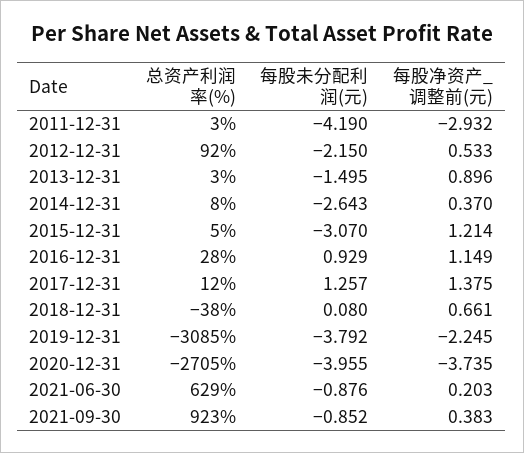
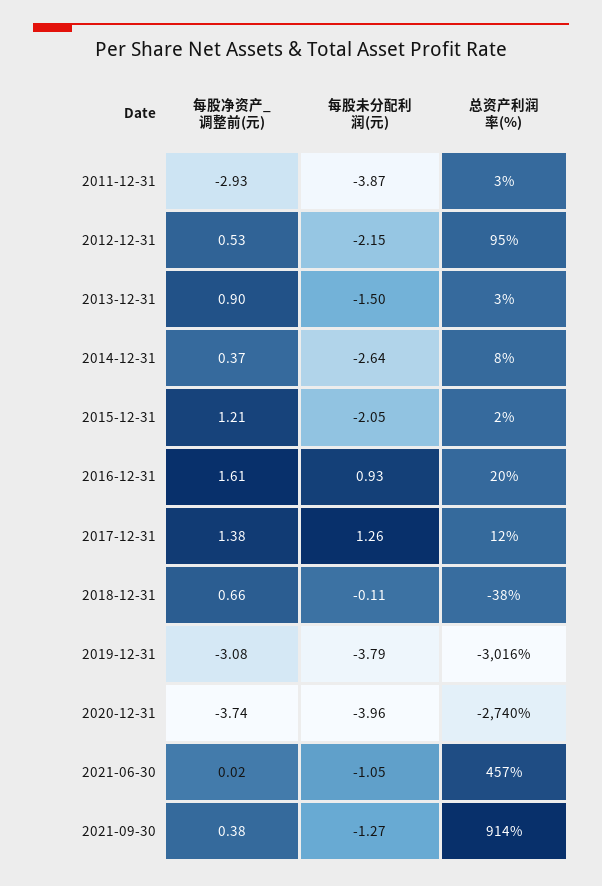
  {
    "总资产利润率(%)": {
      "2011-12-31": 3,
-     "2012-12-31": 92,
+     "2012-12-31": 95,
      "2013-12-31": 3,
      "2014-12-31": 8,
-     "2015-12-31": 5,
+     "2015-12-31": 2,
-     "2016-12-31": 28,
+     "2016-12-31": 20,
      "2017-12-31": 12,
      "2018-12-31": -38,
-     "2019-12-31": -3085,
+     "2019-12-31": -3016,
-     "2020-12-31": -2705,
+     "2020-12-31": -2740,
-     "2021-06-30": 629,
+     "2021-06-30": 457,
-     "2021-09-30": 923
+     "2021-09-30": 914
    },
    "每股未分配利润(元)": {
-     "2011-12-31": -4.19,
+     "2011-12-31": -3.87,
      "2012-12-31": -2.15,
      "2013-12-31": -1.495,
      "2014-12-31": -2.643,
-     "2015-12-31": -3.07,
+     "2015-12-31": -2.05,
      "2016-12-31": 0.929,
      "2017-12-31": 1.257,
-     "2018-12-31": 0.08,
+     "2018-12-31": -0.11,
      "2019-12-31": -3.792,
      "2020-12-31": -3.955,
-     "2021-06-30": -0.876,
+     "2021-06-30": -1.05,
-     "2021-09-30": -0.852
+     "2021-09-30": -1.27
    },
    "每股净资产_调整前(元)": {
      "2011-12-31": -2.932,
      "2012-12-31": 0.533,
      "2013-12-31": 0.896,
      "2014-12-31": 0.37,
      "2015-12-31": 1.214,
-     "2016-12-31": 1.149,
+     "2016-12-31": 1.61,
      "2017-12-31": 1.375,
      "2018-12-31": 0.661,
-     "2019-12-31": -2.245,
+     "2019-12-31": -3.08,
      "2020-12-31": -3.735,
-     "2021-06-30": 0.203,
+     "2021-06-30": 0.02,
      "2021-09-30": 0.383
    }
  }

